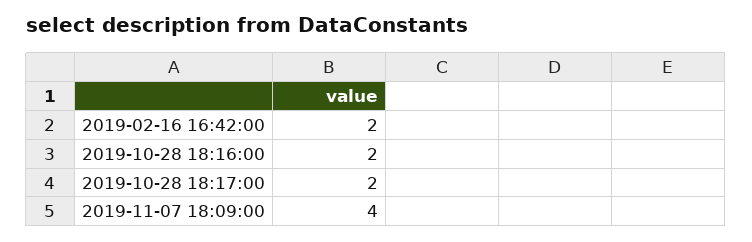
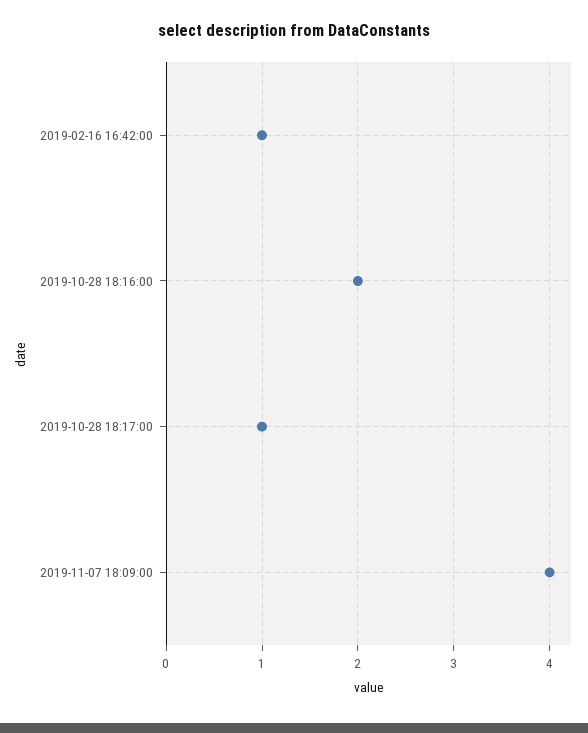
  {
-   "2019-02-16 16:42:00": 2,
+   "2019-02-16 16:42:00": 1,
    "2019-10-28 18:16:00": 2,
-   "2019-10-28 18:17:00": 2,
+   "2019-10-28 18:17:00": 1,
    "2019-11-07 18:09:00": 4
  }

